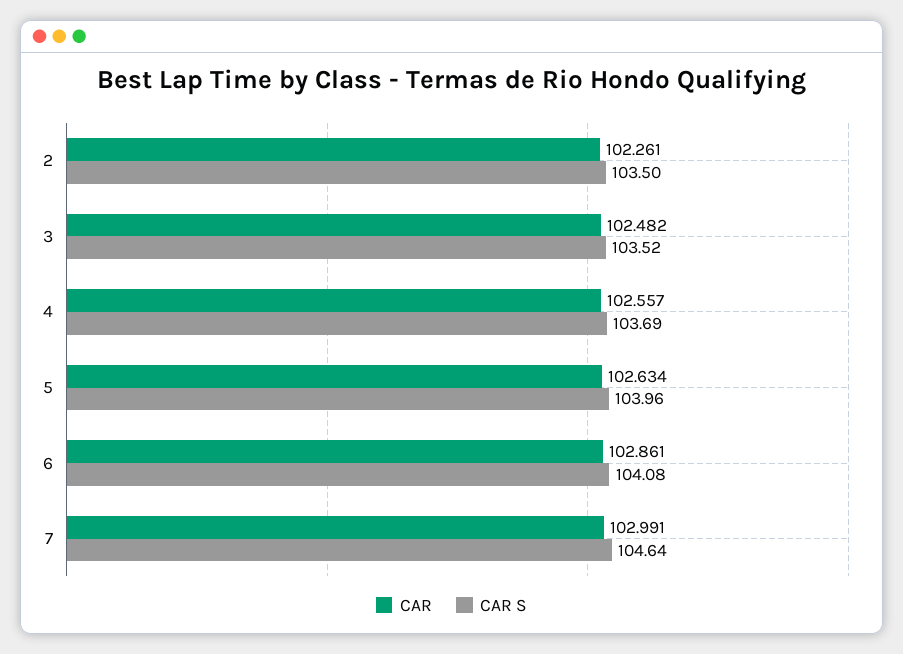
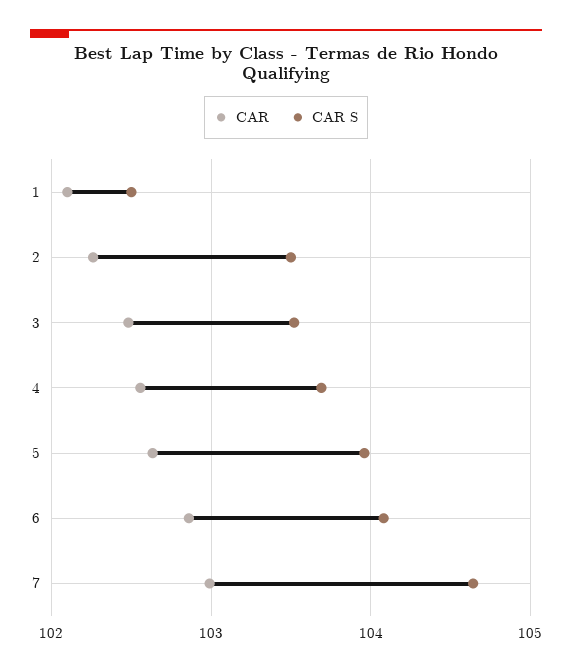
  {
    "CAR": {
      "2": 102.261,
      "3": 102.482,
      "4": 102.557,
      "5": 102.634,
      "6": 102.861,
-     "7": 102.991
+     "7": 102.991,
+     "1": 102.1
    },
    "CAR S": {
      "2": 103.5,
      "3": 103.52,
      "4": 103.69,
      "5": 103.96,
      "6": 104.08,
-     "7": 104.64
+     "7": 104.64,
+     "1": 102.5
    }
  }

